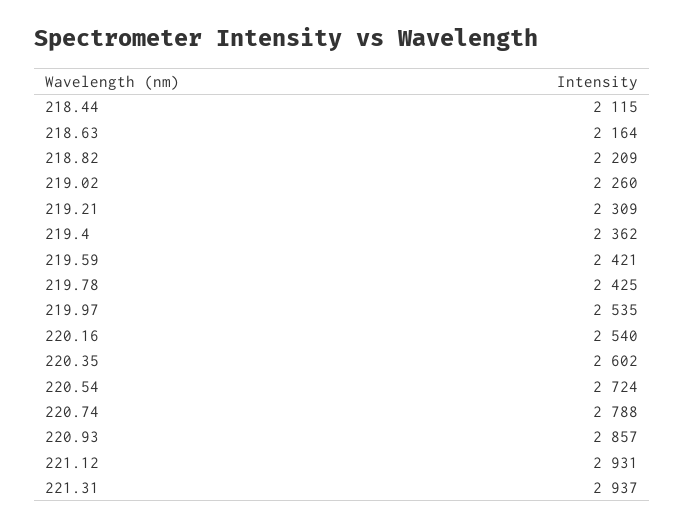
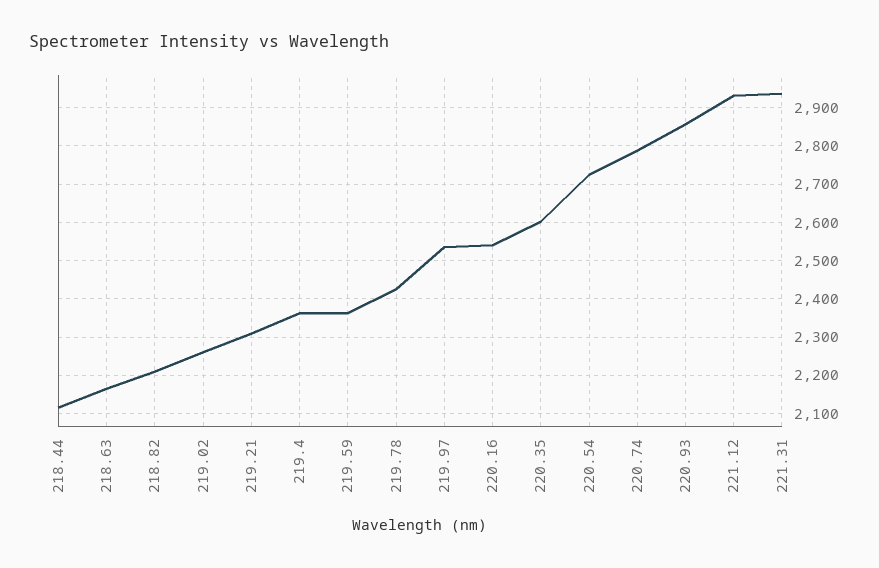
  {
    "218.44": 2115,
    "218.63": 2164,
    "218.82": 2209,
    "219.02": 2260,
    "219.21": 2309,
    "219.4": 2362,
-   "219.59": 2421,
+   "219.59": 2360,
    "219.78": 2425,
    "219.97": 2535,
    "220.16": 2540,
    "220.35": 2602,
    "220.54": 2724,
    "220.74": 2788,
    "220.93": 2857,
    "221.12": 2931,
    "221.31": 2937
  }

